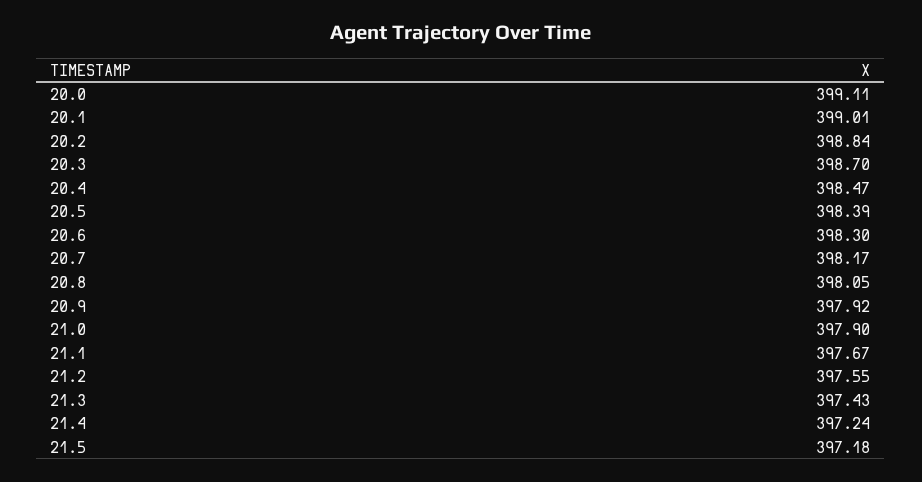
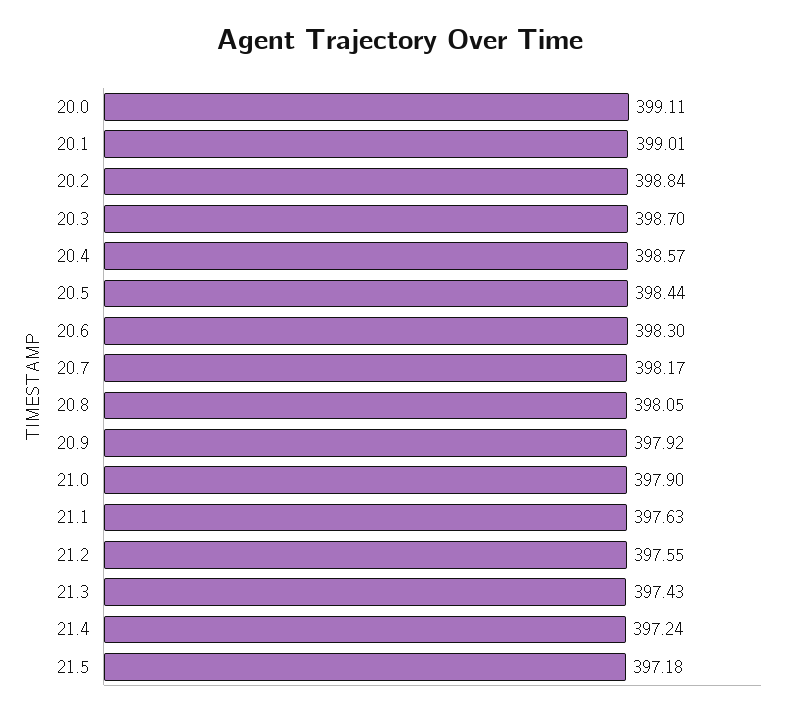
  {
    "20.0": 399.11,
    "20.1": 399.01,
    "20.2": 398.84,
    "20.3": 398.7,
-   "20.4": 398.47,
+   "20.4": 398.57,
-   "20.5": 398.39,
+   "20.5": 398.44,
    "20.6": 398.3,
    "20.7": 398.17,
    "20.8": 398.05,
    "20.9": 397.92,
    "21.0": 397.9,
-   "21.1": 397.67,
+   "21.1": 397.63,
    "21.2": 397.55,
    "21.3": 397.43,
    "21.4": 397.24,
    "21.5": 397.18
  }

